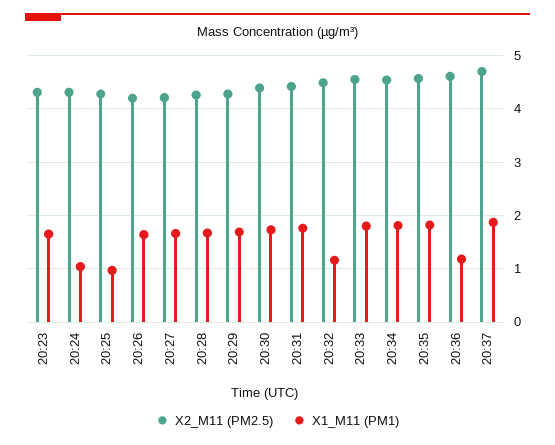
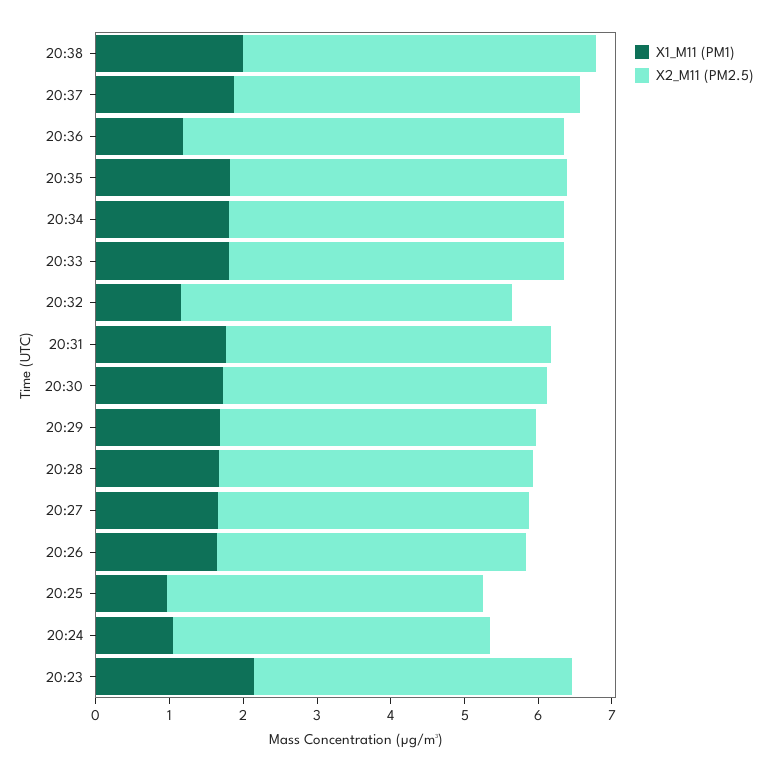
  {
    "X2_M11 (PM2.5)": {
      "20:23": 4.4,
      "20:24": 4.4,
      "20:25": 4.2,
      "20:26": 4.2,
      "20:27": 4.2,
      "20:28": 4.2,
      "20:29": 4.2,
      "20:30": 4.4,
      "20:31": 4.4,
      "20:32": 4.4,
      "20:33": 4.6,
      "20:34": 4.6,
      "20:35": 4.6,
-     "20:36": 4.6,
+     "20:36": 5.2,
-     "20:37": 4.8
+     "20:37": 4.8,
+     "20:38": 4.8
    },
    "X1_M11 (PM1)": {
-     "20:23": 1.6,
+     "20:23": 2.2,
      "20:24": 1,
      "20:25": 1,
      "20:26": 1.6,
      "20:27": 1.6,
      "20:28": 1.6,
      "20:29": 1.6,
      "20:30": 1.8,
      "20:31": 1.8,
      "20:32": 1.2,
      "20:33": 1.8,
      "20:34": 1.8,
      "20:35": 1.8,
      "20:36": 1.2,
-     "20:37": 1.8
+     "20:37": 1.8,
+     "20:38": 2
    }
  }

